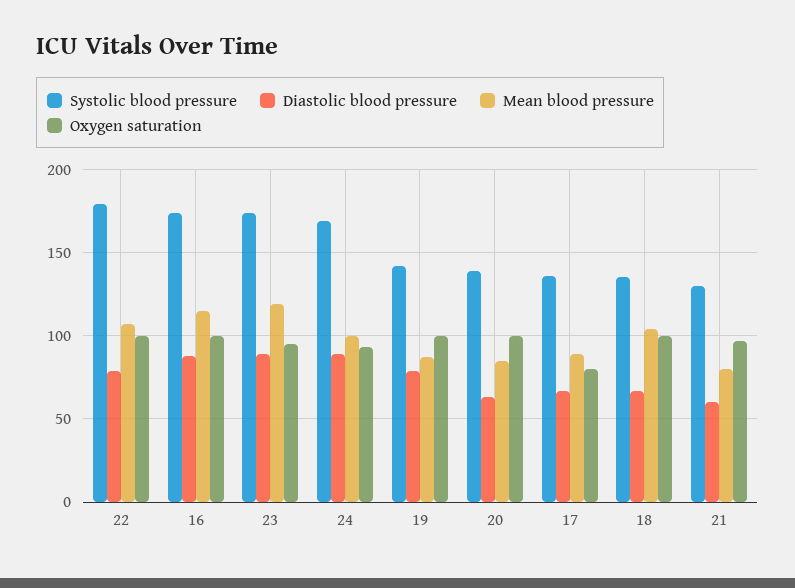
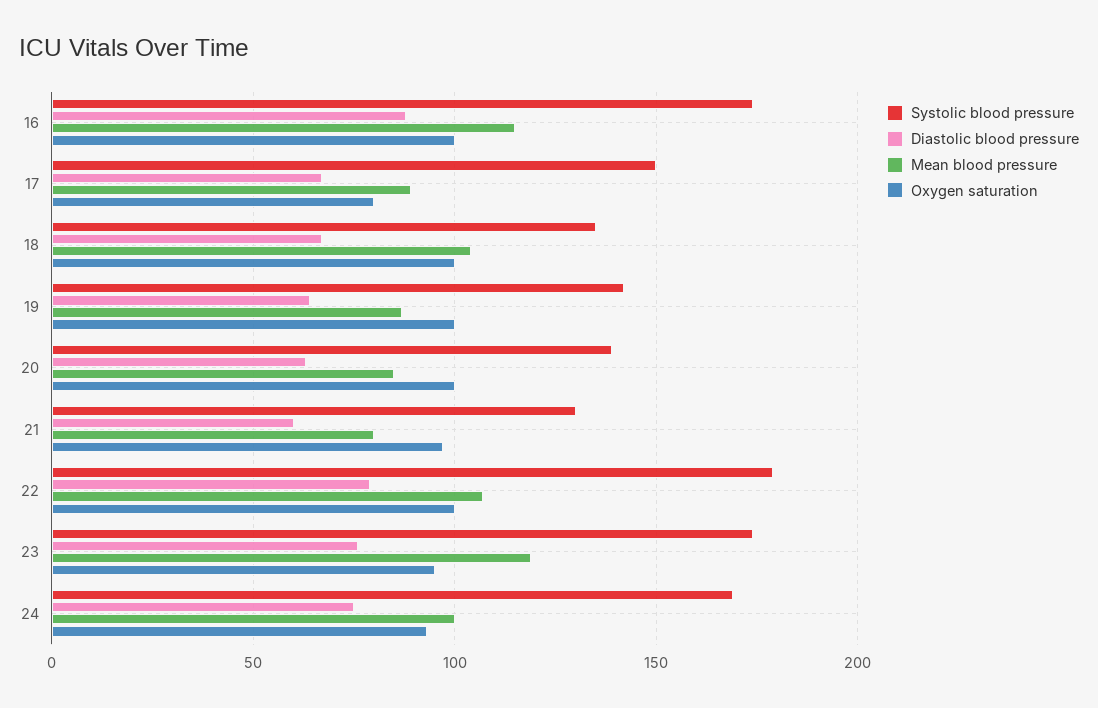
  {
    "Systolic blood pressure": {
      "22": 180,
      "16": 175,
      "23": 175,
      "24": 170,
      "19": 140,
      "20": 140,
-     "17": 135,
+     "17": 150,
      "18": 135,
      "21": 130
    },
    "Diastolic blood pressure": {
      "22": 80,
      "16": 90,
-     "23": 90,
+     "23": 75,
-     "24": 90,
+     "24": 75,
-     "19": 80,
+     "19": 65,
      "20": 65,
      "17": 65,
      "18": 65,
      "21": 60
    },
    "Mean blood pressure": {
      "22": 105,
      "16": 115,
      "23": 120,
      "24": 100,
      "19": 85,
      "20": 85,
      "17": 90,
      "18": 105,
      "21": 80
    },
    "Oxygen saturation": {
      "22": 100,
      "16": 100,
      "23": 95,
      "24": 95,
      "19": 100,
      "20": 100,
      "17": 80,
      "18": 100,
      "21": 95
    }
  }

